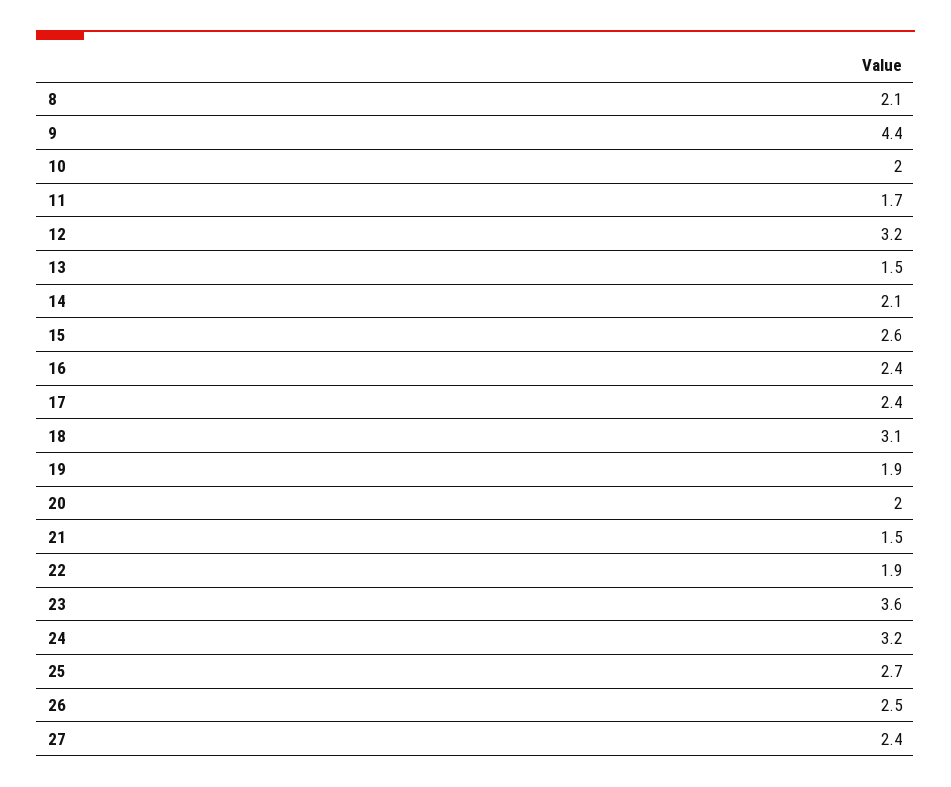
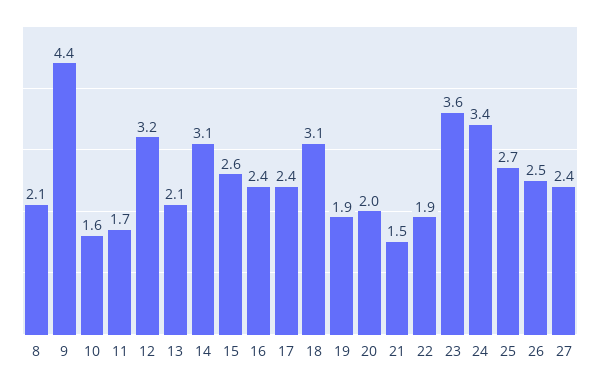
  {
    "8": 2.1,
    "9": 4.4,
-   "10": 2,
+   "10": 1.6,
    "11": 1.7,
    "12": 3.2,
-   "13": 1.5,
+   "13": 2.1,
-   "14": 2.1,
+   "14": 3.1,
    "15": 2.6,
    "16": 2.4,
    "17": 2.4,
    "18": 3.1,
    "19": 1.9,
    "20": 2,
    "21": 1.5,
    "22": 1.9,
    "23": 3.6,
-   "24": 3.2,
+   "24": 3.4,
    "25": 2.7,
    "26": 2.5,
    "27": 2.4
  }

